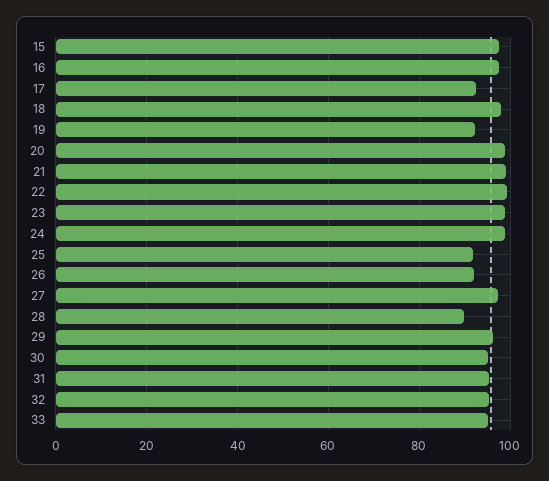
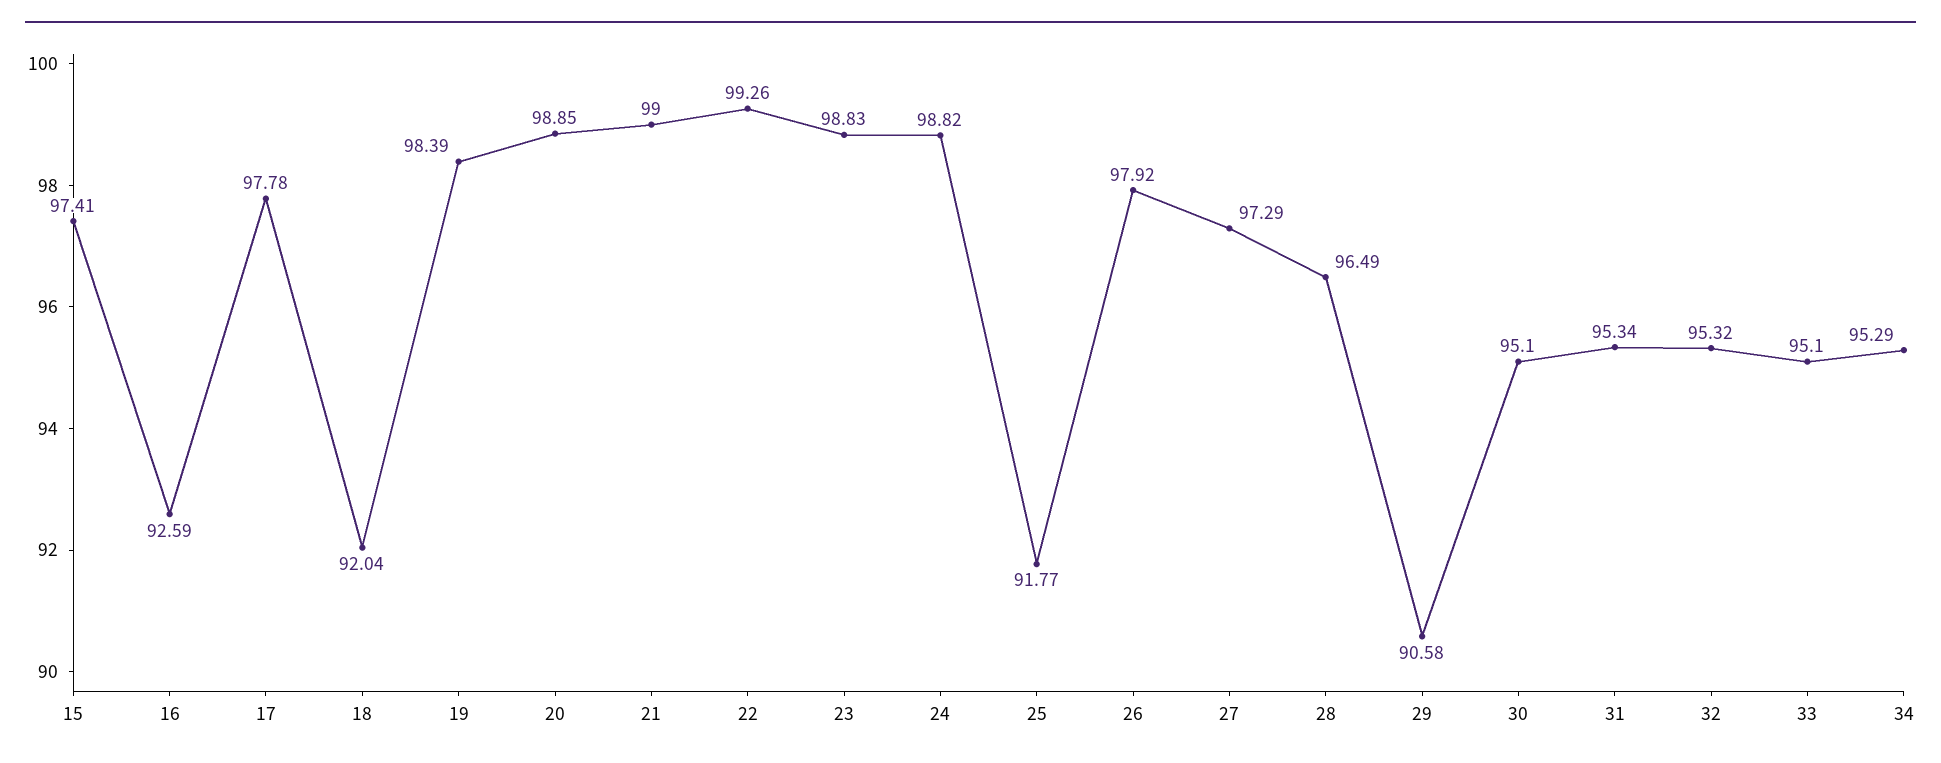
  {
    "15": 97.41,
-   "16": 98,
+   "16": 92.59,
-   "17": 92,
+   "17": 97.78,
-   "18": 98,
+   "18": 92.04,
-   "19": 92,
+   "19": 98.39,
    "20": 98.85,
    "21": 99,
    "22": 99.26,
    "23": 98.83,
    "24": 98.82,
    "25": 91.77,
-   "26": 92,
+   "26": 97.92,
    "27": 97.29,
-   "28": 90,
+   "28": 96.49,
-   "29": 96,
+   "29": 90.58,
    "30": 95.1,
    "31": 95.34,
    "32": 95.32,
-   "33": 95.1
+   "33": 95.1,
+   "34": 95.29
  }

